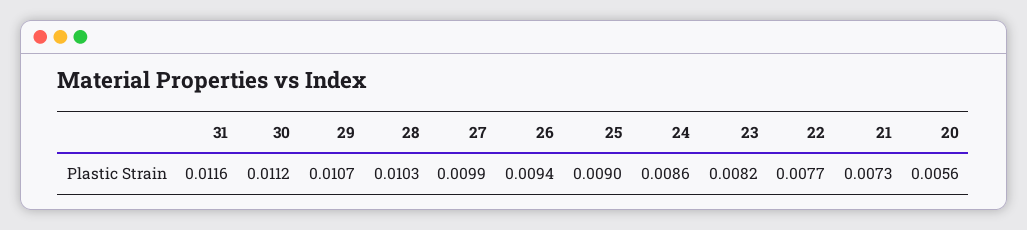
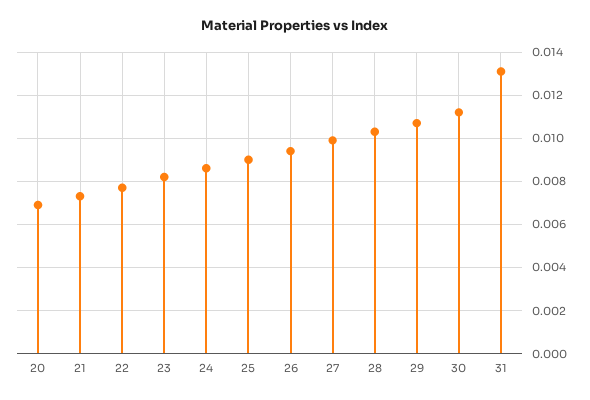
  {
-   "31": 0.0116,
+   "31": 0.013,
    "30": 0.0112,
    "29": 0.0107,
    "28": 0.0103,
    "27": 0.0099,
    "26": 0.0094,
    "25": 0.009,
    "24": 0.0086,
    "23": 0.0082,
    "22": 0.0077,
    "21": 0.0073,
-   "20": 0.0056
+   "20": 0.007
  }

